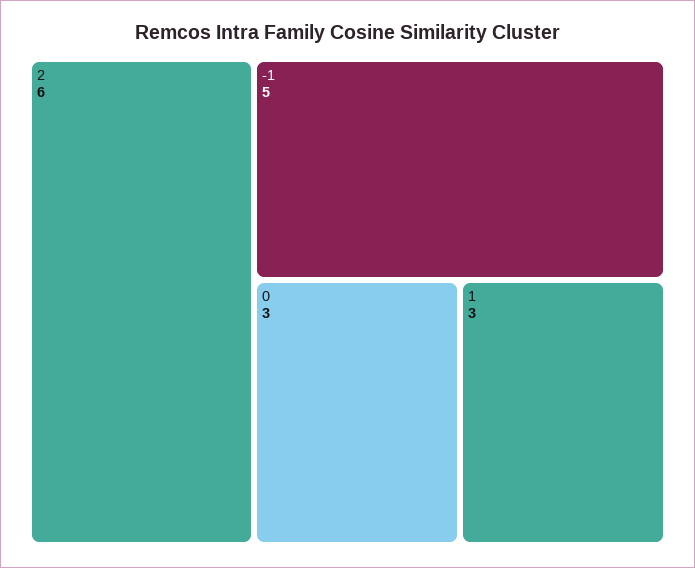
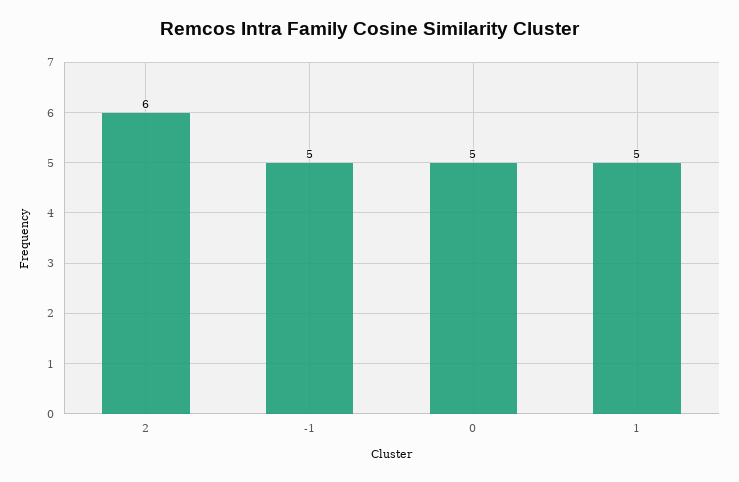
  {
    "2": 6,
    "-1": 5,
-   "0": 3,
+   "0": 5,
-   "1": 3
+   "1": 5
  }

